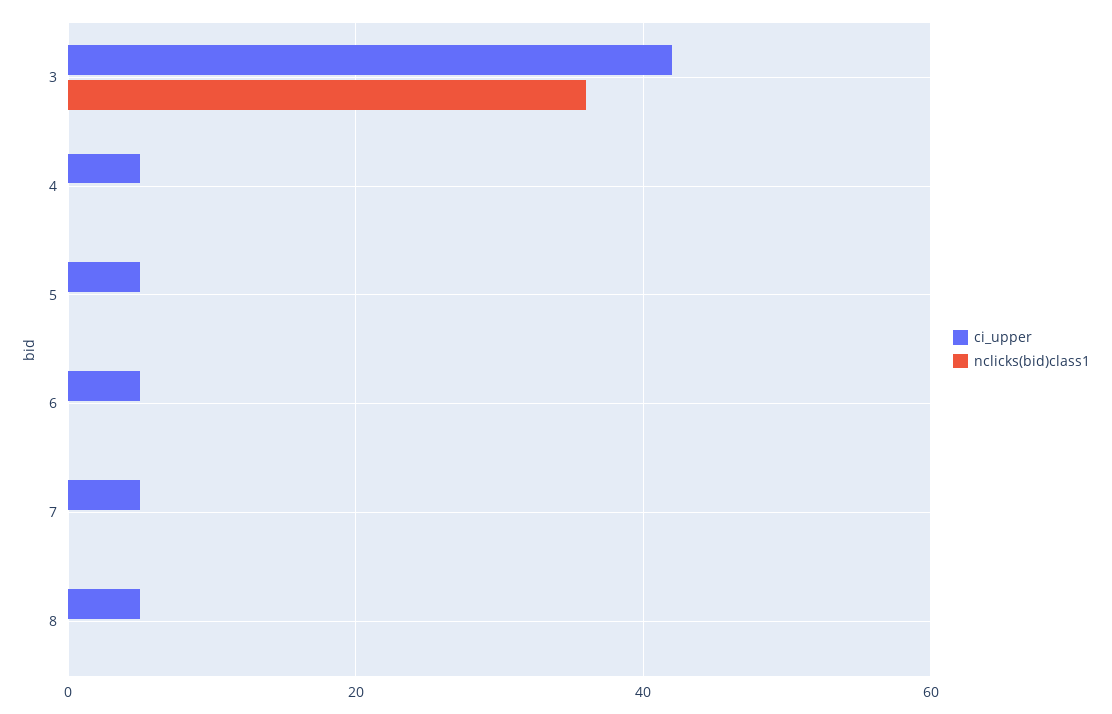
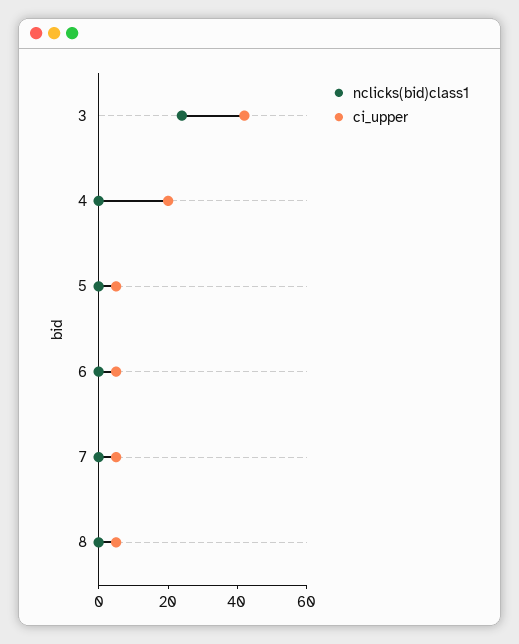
  {
    "ci_upper": {
      "3": 40,
-     "4": 5,
+     "4": 20,
      "5": 5,
      "6": 5,
      "7": 5,
      "8": 5
    },
    "nclicks(bid)class1": {
-     "3": 35,
+     "3": 25,
      "4": 0,
      "5": 0,
      "6": 0,
      "7": 0,
      "8": 0
    }
  }

